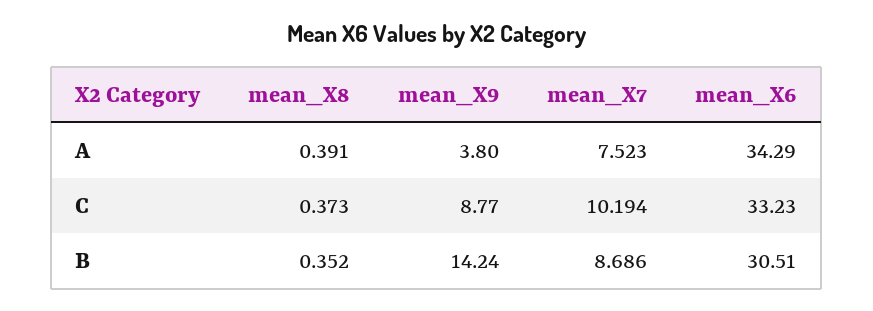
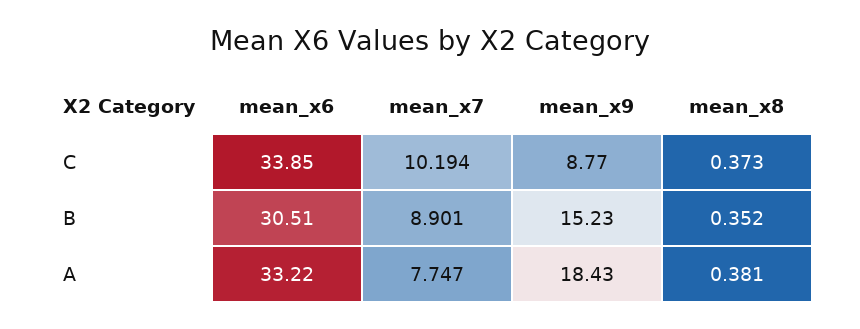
  {
    "mean_X8": {
-     "A": 0.391,
+     "A": 0.381,
      "C": 0.373,
      "B": 0.352
    },
    "mean_X9": {
-     "A": 3.8,
+     "A": 18.43,
      "C": 8.77,
-     "B": 14.24
+     "B": 15.23
    },
    "mean_X7": {
-     "A": 7.523,
+     "A": 7.747,
      "C": 10.194,
-     "B": 8.686
+     "B": 8.901
    },
    "mean_X6": {
-     "A": 34.29,
+     "A": 33.22,
-     "C": 33.23,
+     "C": 33.85,
      "B": 30.51
    }
  }

